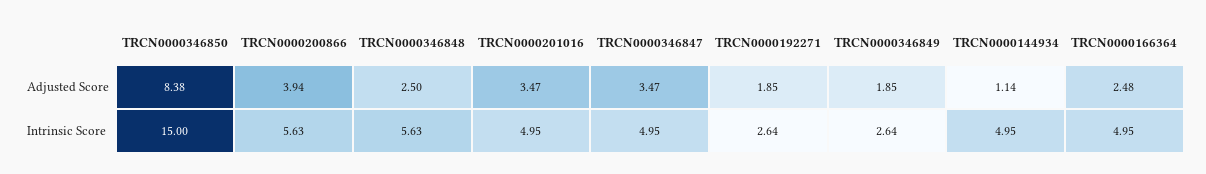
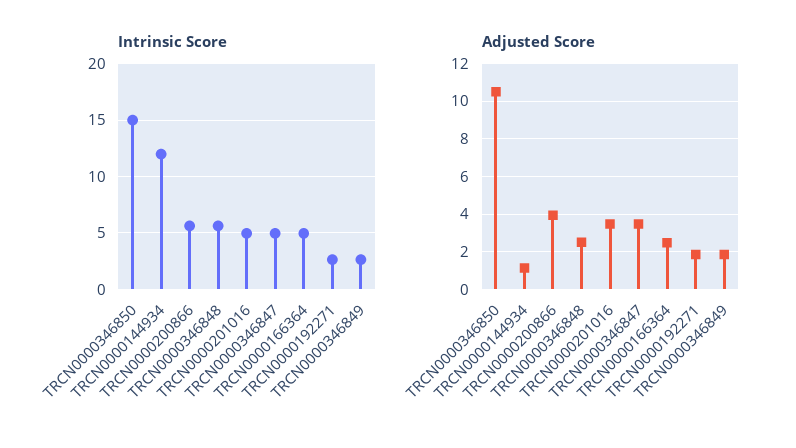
  {
    "Adjusted Score": {
-     "TRCN0000346850": 8.38,
+     "TRCN0000346850": 10.5,
      "TRCN0000200866": 3.94,
      "TRCN0000346848": 2.5,
      "TRCN0000201016": 3.47,
      "TRCN0000346847": 3.47,
      "TRCN0000192271": 1.85,
      "TRCN0000346849": 1.85,
      "TRCN0000144934": 1.14,
      "TRCN0000166364": 2.48
    },
    "Intrinsic Score": {
      "TRCN0000346850": 15,
      "TRCN0000200866": 5.63,
      "TRCN0000346848": 5.63,
      "TRCN0000201016": 4.95,
      "TRCN0000346847": 4.95,
      "TRCN0000192271": 2.64,
      "TRCN0000346849": 2.64,
-     "TRCN0000144934": 4.95,
+     "TRCN0000144934": 12,
      "TRCN0000166364": 4.95
    }
  }

